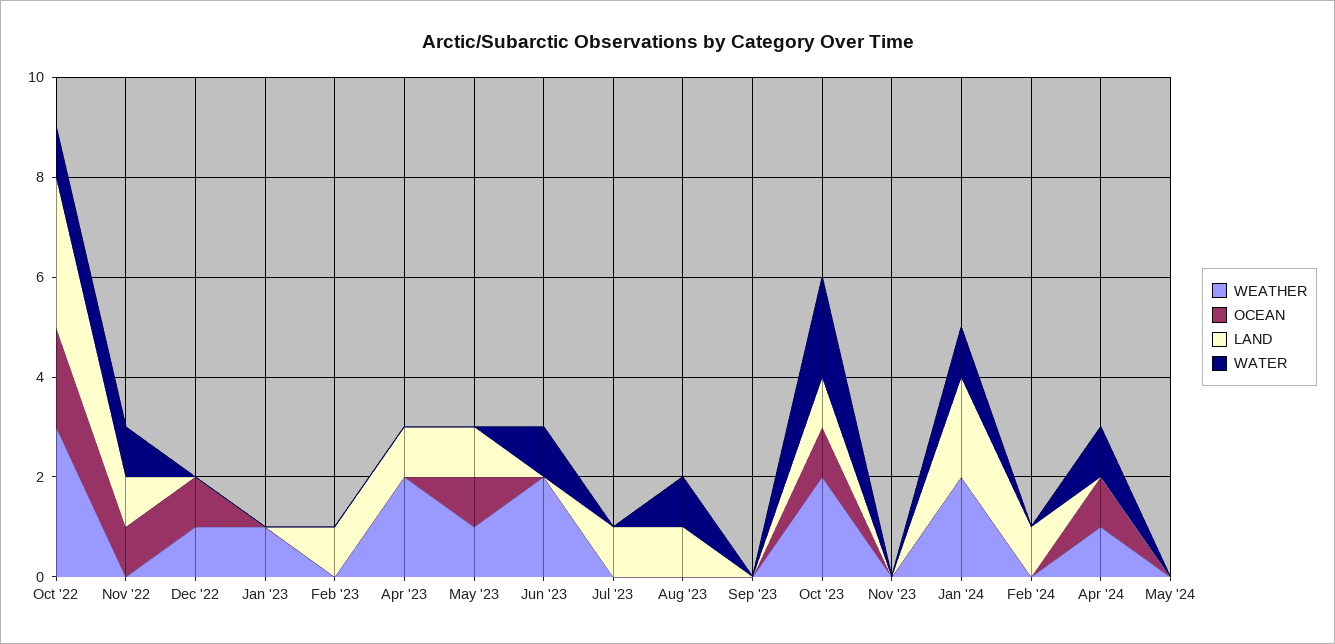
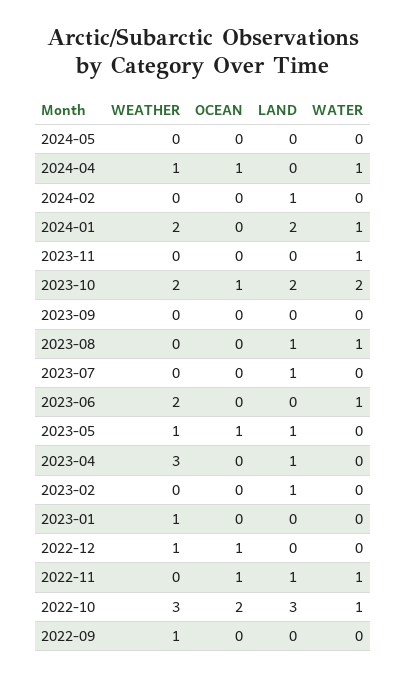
  {
    "WEATHER": {
      "Oct '22": 3,
      "Nov '22": 0,
      "Dec '22": 1,
      "Jan '23": 1,
      "Feb '23": 0,
-     "Apr '23": 2,
+     "Apr '23": 3,
      "May '23": 1,
      "Jun '23": 2,
      "Jul '23": 0,
      "Aug '23": 0,
      "Sep '23": 0,
      "Oct '23": 2,
      "Nov '23": 0,
      "Jan '24": 2,
      "Feb '24": 0,
      "Apr '24": 1,
-     "May '24": 0
+     "May '24": 0,
+     "2022-09": 1
    },
    "OCEAN": {
      "Oct '22": 2,
      "Nov '22": 1,
      "Dec '22": 1,
      "Jan '23": 0,
      "Feb '23": 0,
      "Apr '23": 0,
      "May '23": 1,
      "Jun '23": 0,
      "Jul '23": 0,
      "Aug '23": 0,
      "Sep '23": 0,
      "Oct '23": 1,
      "Nov '23": 0,
      "Jan '24": 0,
      "Feb '24": 0,
      "Apr '24": 1,
-     "May '24": 0
+     "May '24": 0,
+     "2022-09": 0
    },
    "LAND": {
      "Oct '22": 3,
      "Nov '22": 1,
      "Dec '22": 0,
      "Jan '23": 0,
      "Feb '23": 1,
      "Apr '23": 1,
      "May '23": 1,
      "Jun '23": 0,
      "Jul '23": 1,
      "Aug '23": 1,
      "Sep '23": 0,
-     "Oct '23": 1,
+     "Oct '23": 2,
      "Nov '23": 0,
      "Jan '24": 2,
      "Feb '24": 1,
      "Apr '24": 0,
-     "May '24": 0
+     "May '24": 0,
+     "2022-09": 0
    },
    "WATER": {
      "Oct '22": 1,
      "Nov '22": 1,
      "Dec '22": 0,
      "Jan '23": 0,
      "Feb '23": 0,
      "Apr '23": 0,
      "May '23": 0,
      "Jun '23": 1,
      "Jul '23": 0,
      "Aug '23": 1,
      "Sep '23": 0,
      "Oct '23": 2,
-     "Nov '23": 0,
+     "Nov '23": 1,
      "Jan '24": 1,
      "Feb '24": 0,
      "Apr '24": 1,
-     "May '24": 0
+     "May '24": 0,
+     "2022-09": 0
    }
  }

